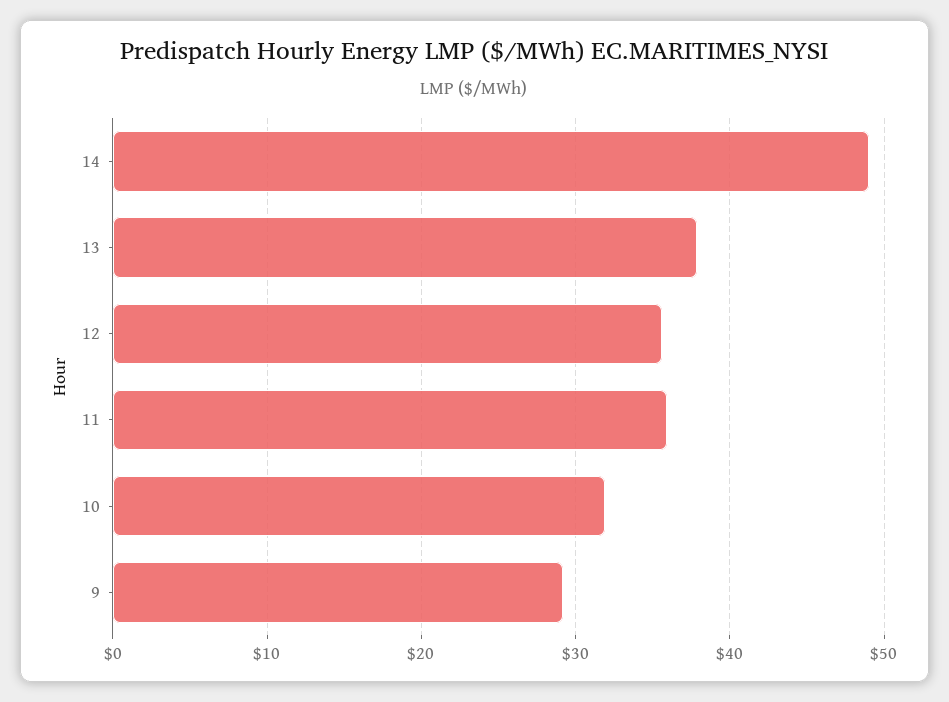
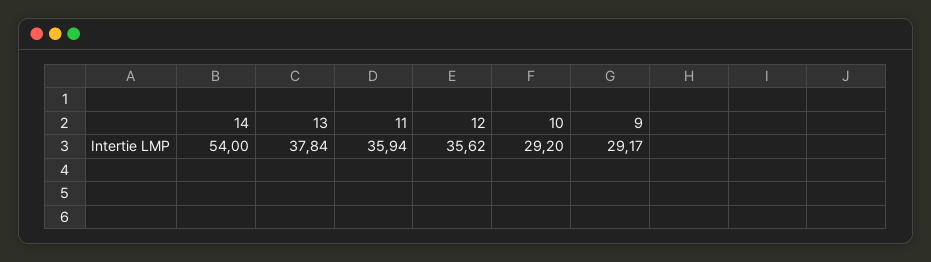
  {
-   "14": 49,
+   "14": 54,
    "13": 37.84,
    "12": 35.62,
    "11": 35.94,
-   "10": 32,
+   "10": 29.2,
    "9": 29.17
  }

